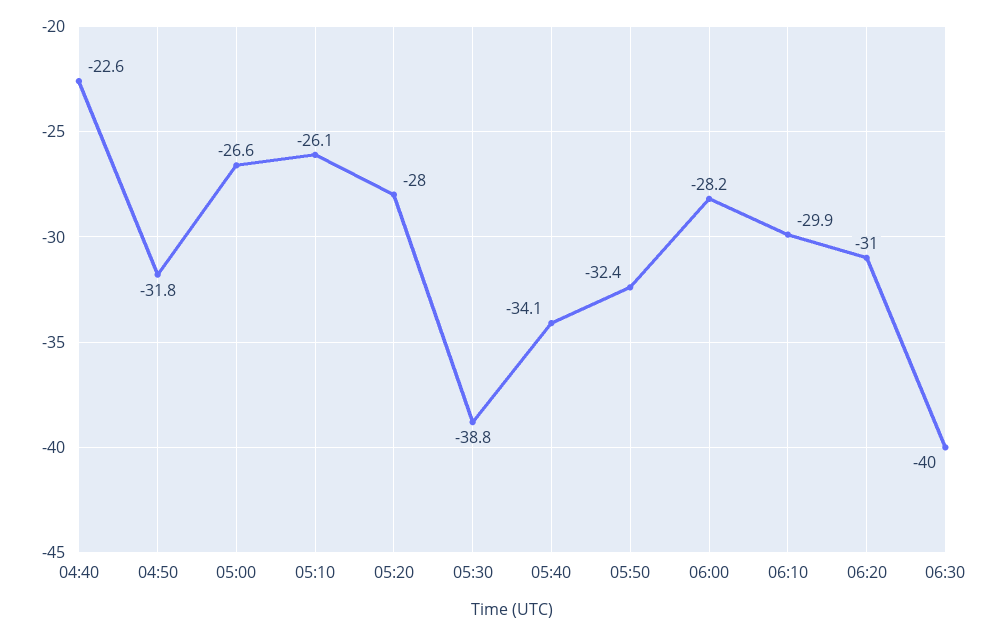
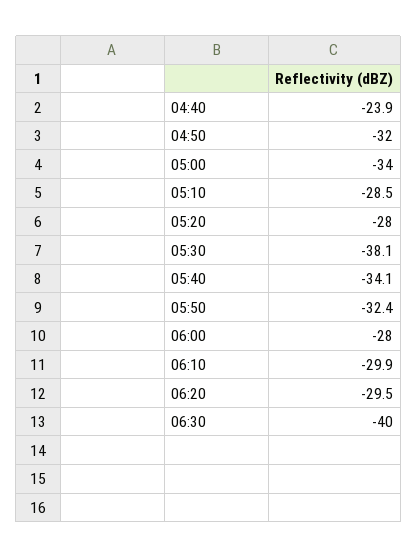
  {
-   "04:40": -22.6,
+   "04:40": -23.9,
-   "04:50": -31.8,
+   "04:50": -32,
-   "05:00": -26.6,
+   "05:00": -34,
-   "05:10": -26.1,
+   "05:10": -28.5,
    "05:20": -28,
-   "05:30": -38.8,
+   "05:30": -38.1,
    "05:40": -34.1,
    "05:50": -32.4,
-   "06:00": -28.2,
+   "06:00": -28,
    "06:10": -29.9,
-   "06:20": -31,
+   "06:20": -29.5,
    "06:30": -40
  }

